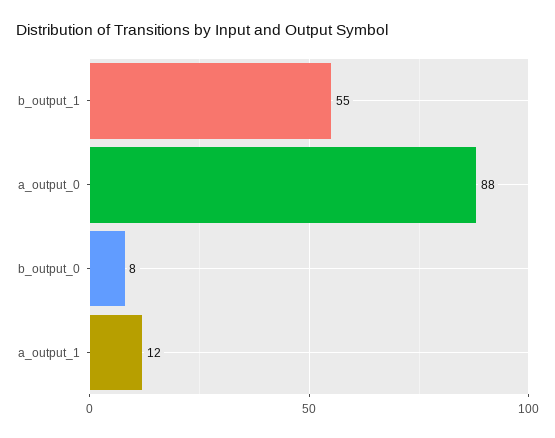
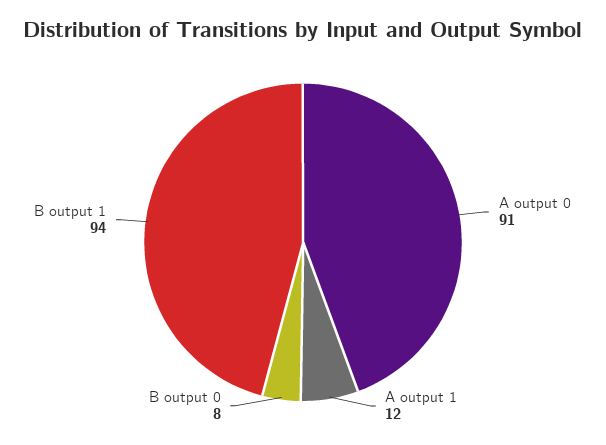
  {
-   "b_output_1": 55,
+   "b_output_1": 94,
-   "a_output_0": 88,
+   "a_output_0": 91,
    "b_output_0": 8,
    "a_output_1": 12
  }

